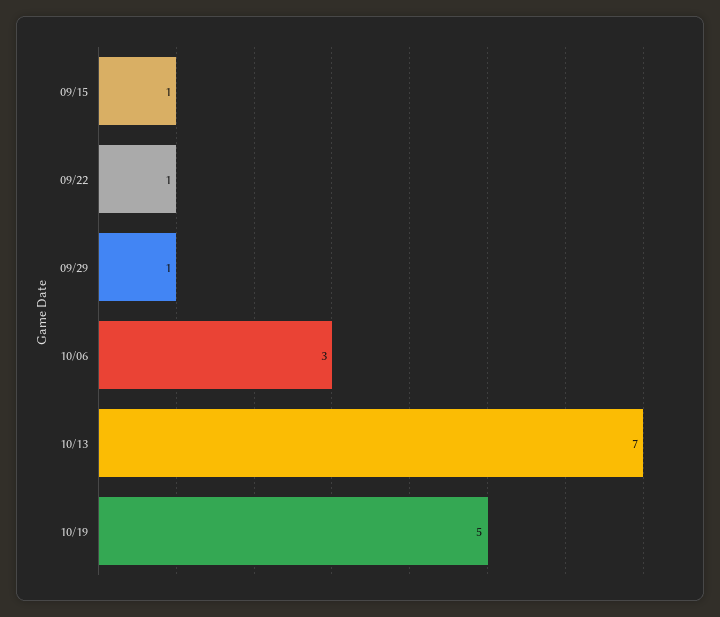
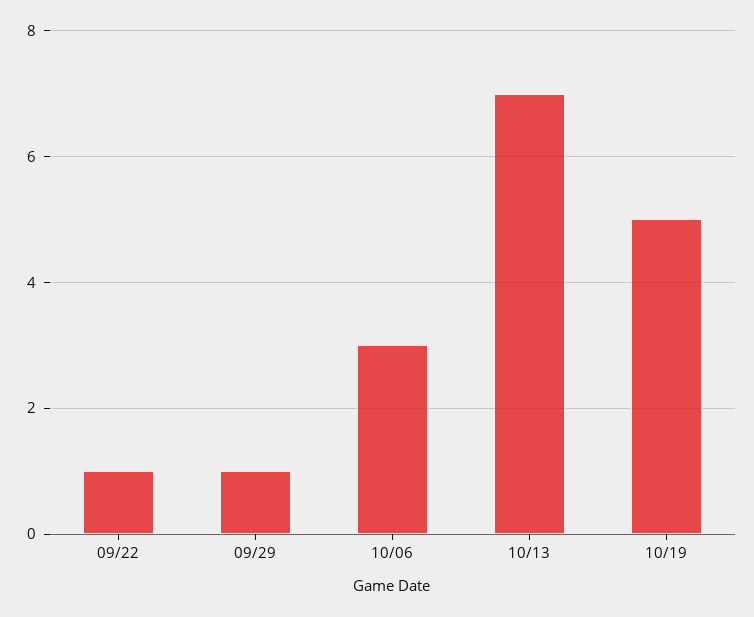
  {
-   "09/15": 1,
    "09/22": 1,
    "09/29": 1,
    "10/06": 3,
    "10/13": 7,
    "10/19": 5
  }

